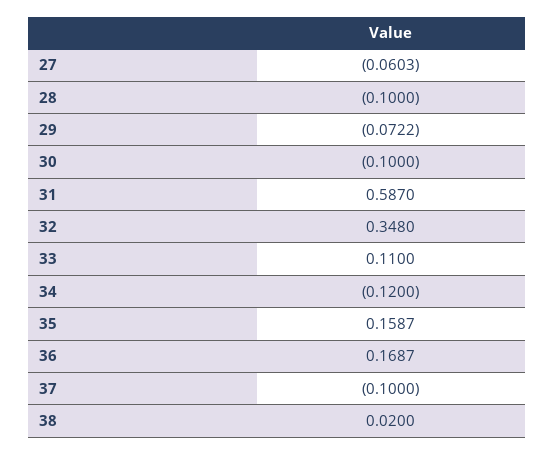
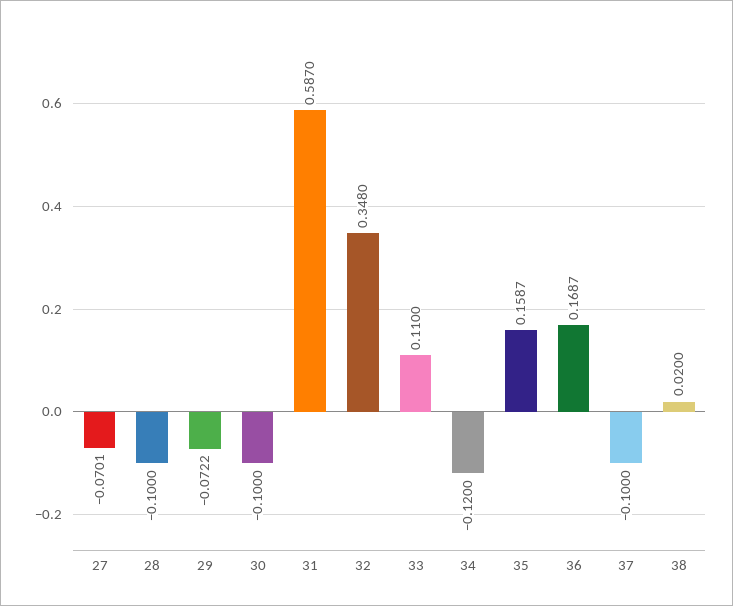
  {
-   "27": -0.0603,
+   "27": -0.0701,
    "28": -0.1,
    "29": -0.0722,
    "30": -0.1,
    "31": 0.587,
    "32": 0.348,
    "33": 0.11,
    "34": -0.12,
    "35": 0.1587,
    "36": 0.1687,
    "37": -0.1,
    "38": 0.02
  }

